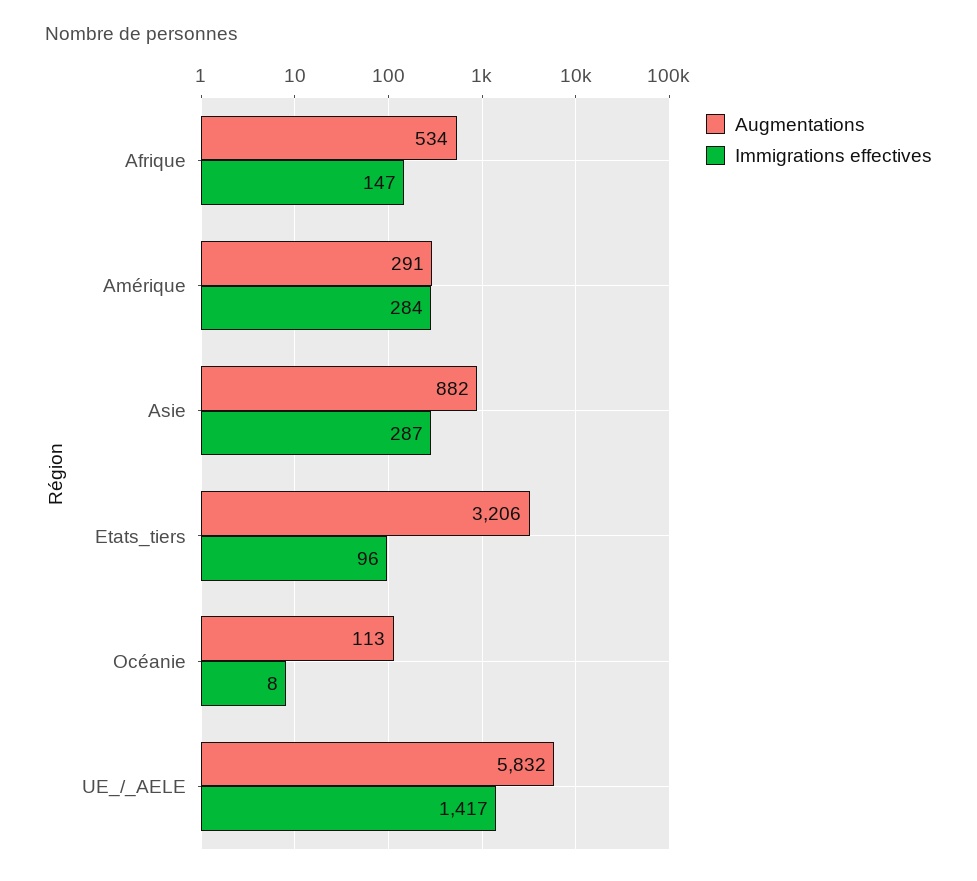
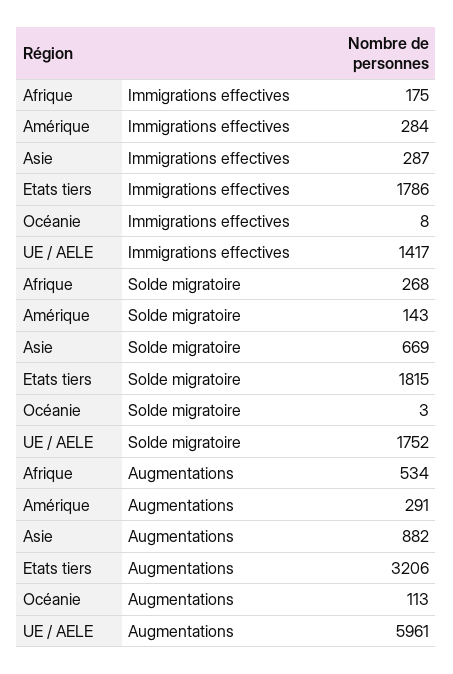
  {
    "Augmentations": {
      "Afrique": 534,
      "Amérique": 291,
      "Asie": 882,
      "Etats_tiers": 3206,
      "Océanie": 113,
-     "UE_/_AELE": 5832
+     "UE_/_AELE": 5961
    },
    "Immigrations effectives": {
-     "Afrique": 147,
+     "Afrique": 175,
      "Amérique": 284,
      "Asie": 287,
-     "Etats_tiers": 96,
+     "Etats_tiers": 1786,
      "Océanie": 8,
      "UE_/_AELE": 1417
-   }
+   },
+   "Solde migratoire": {
+     "Afrique": 268,
+     "Amérique": 143,
+     "Asie": 669,
+     "Etats_tiers": 1815,
+     "Océanie": 3,
+     "UE_/_AELE": 1752
+   }
  }

